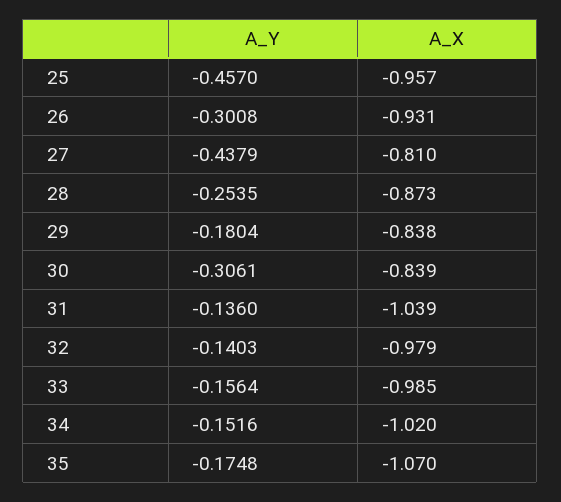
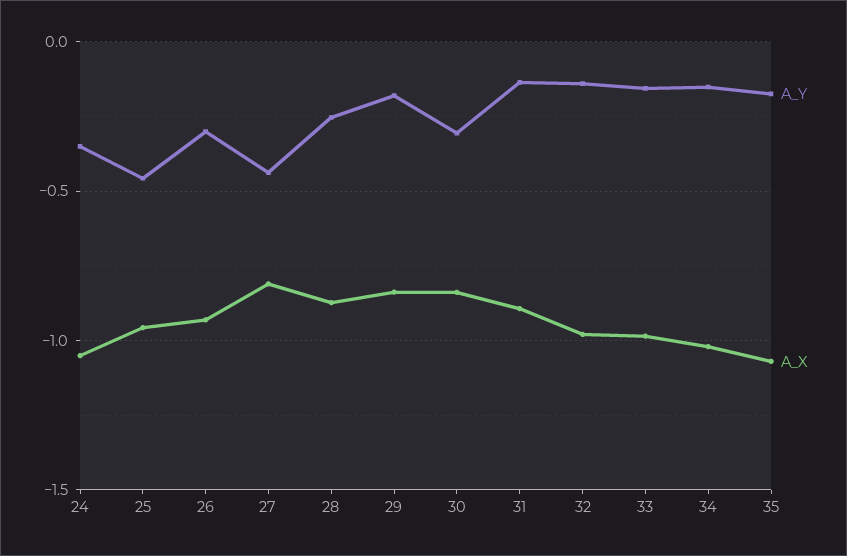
  {
    "A_Y": {
      "25": -0.457,
      "26": -0.3008,
      "27": -0.4379,
      "28": -0.2535,
      "29": -0.1804,
      "30": -0.3061,
      "31": -0.136,
      "32": -0.1403,
      "33": -0.1564,
      "34": -0.1516,
-     "35": -0.1748
+     "35": -0.1748,
+     "24": -0.35
    },
    "A_X": {
      "25": -0.957,
      "26": -0.931,
      "27": -0.81,
      "28": -0.873,
      "29": -0.838,
      "30": -0.839,
-     "31": -1.039,
+     "31": -0.9,
      "32": -0.979,
      "33": -0.985,
      "34": -1.02,
-     "35": -1.07
+     "35": -1.07,
+     "24": -1.05
    }
  }

